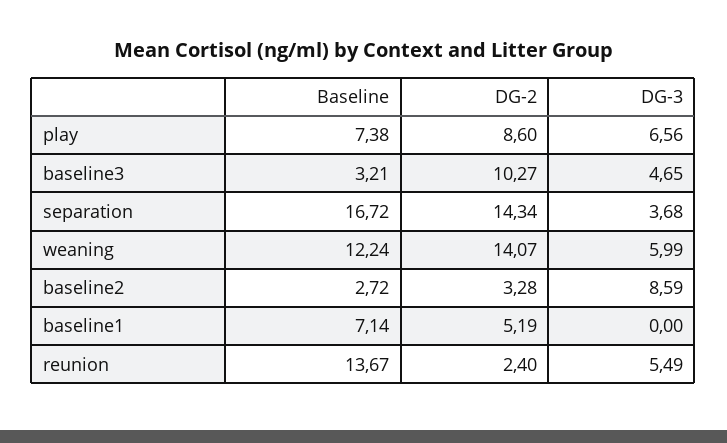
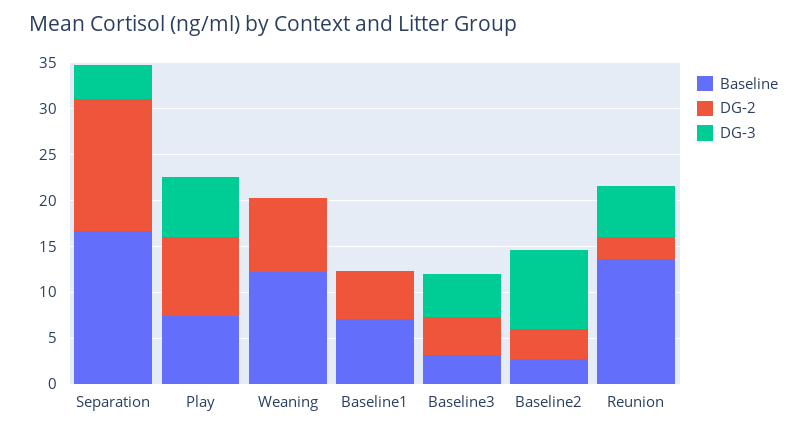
  {
    "Baseline": {
      "play": 7.38,
      "baseline3": 3.21,
      "separation": 16.72,
      "weaning": 12.24,
      "baseline2": 2.72,
      "baseline1": 7.14,
      "reunion": 13.67
    },
    "DG-2": {
      "play": 8.6,
-     "baseline3": 10.27,
+     "baseline3": 4,
      "separation": 14.34,
-     "weaning": 14.07,
+     "weaning": 8,
      "baseline2": 3.28,
      "baseline1": 5.19,
      "reunion": 2.4
    },
    "DG-3": {
      "play": 6.56,
      "baseline3": 4.65,
      "separation": 3.68,
-     "weaning": 5.99,
+     "weaning": 0,
      "baseline2": 8.59,
      "baseline1": 0,
      "reunion": 5.49
    }
  }

